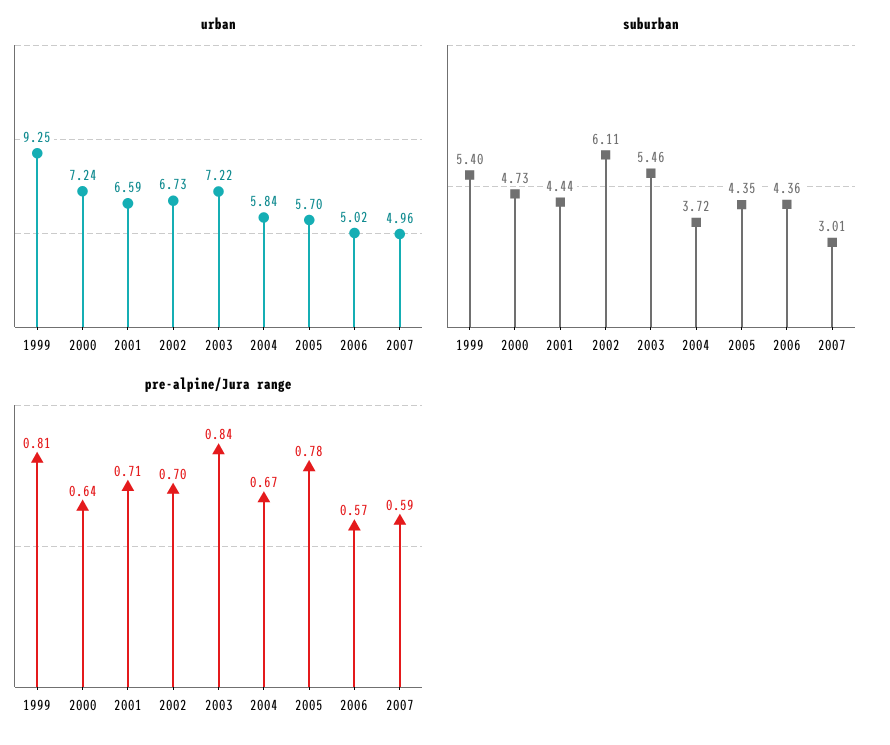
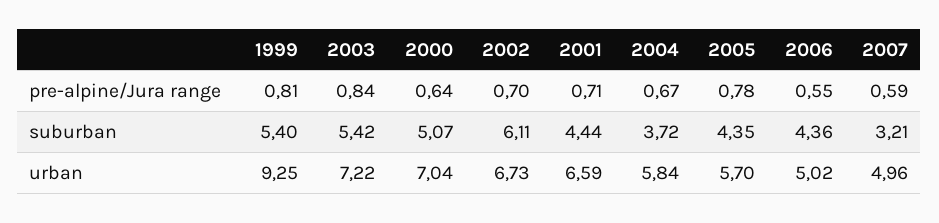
  {
    "urban": {
      "1999": 9.25,
-     "2000": 7.24,
+     "2000": 7.04,
      "2001": 6.59,
      "2002": 6.73,
      "2003": 7.22,
      "2004": 5.84,
      "2005": 5.7,
      "2006": 5.02,
      "2007": 4.96
    },
    "suburban": {
      "1999": 5.4,
-     "2000": 4.73,
+     "2000": 5.07,
      "2001": 4.44,
      "2002": 6.11,
-     "2003": 5.46,
+     "2003": 5.42,
      "2004": 3.72,
      "2005": 4.35,
      "2006": 4.36,
-     "2007": 3.01
+     "2007": 3.21
    },
    "pre-alpine/Jura range": {
      "1999": 0.81,
      "2000": 0.64,
      "2001": 0.71,
      "2002": 0.7,
      "2003": 0.84,
      "2004": 0.67,
      "2005": 0.78,
-     "2006": 0.57,
+     "2006": 0.55,
      "2007": 0.59
    }
  }

